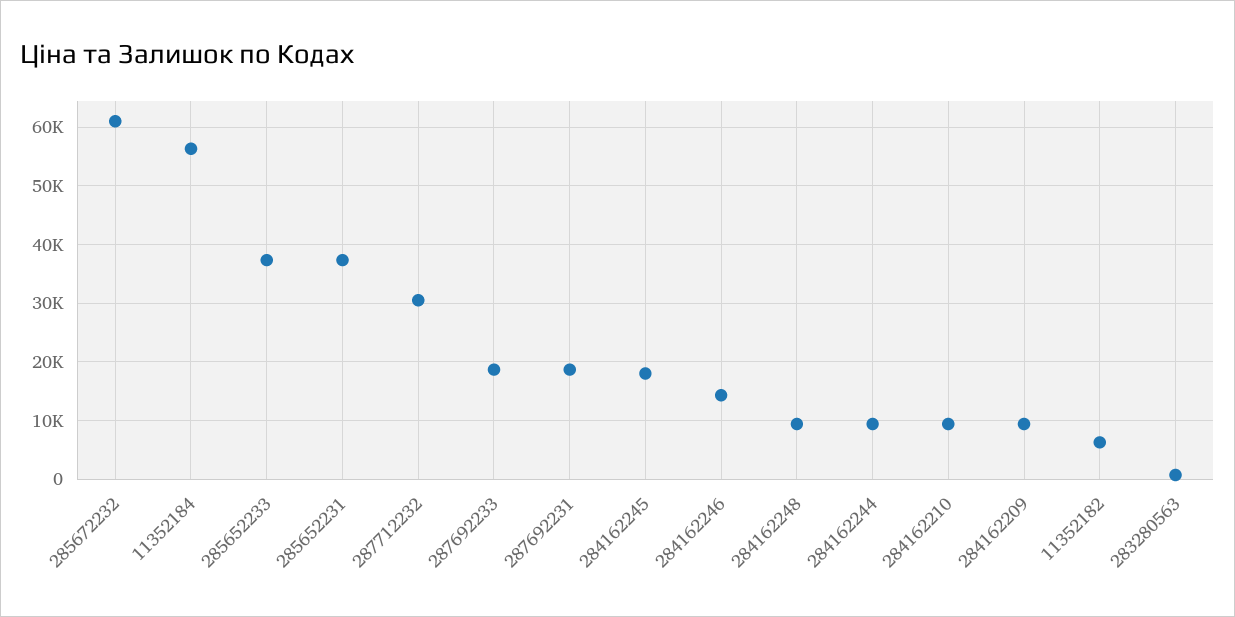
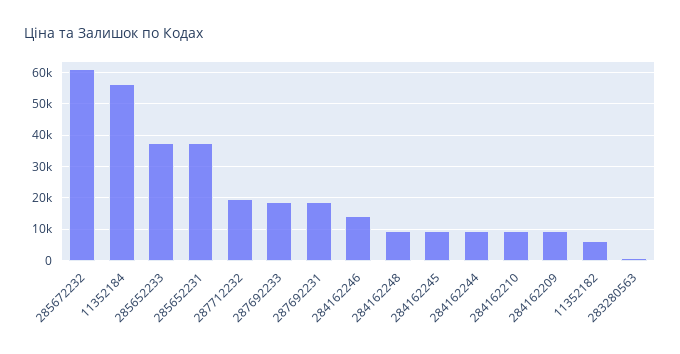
  {
    "285672232": 62000,
    "11352184": 56000,
    "285652233": 38000,
    "285652231": 38000,
-   "287712232": 30000,
+   "287712232": 20000,
    "287692233": 18000,
    "287692231": 18000,
-   "284162245": 18000,
+   "284162245": 10000,
    "284162246": 14000,
    "284162248": 10000,
    "284162244": 10000,
    "284162210": 10000,
    "284162209": 10000,
    "11352182": 6000,
    "283280563": 0
  }

